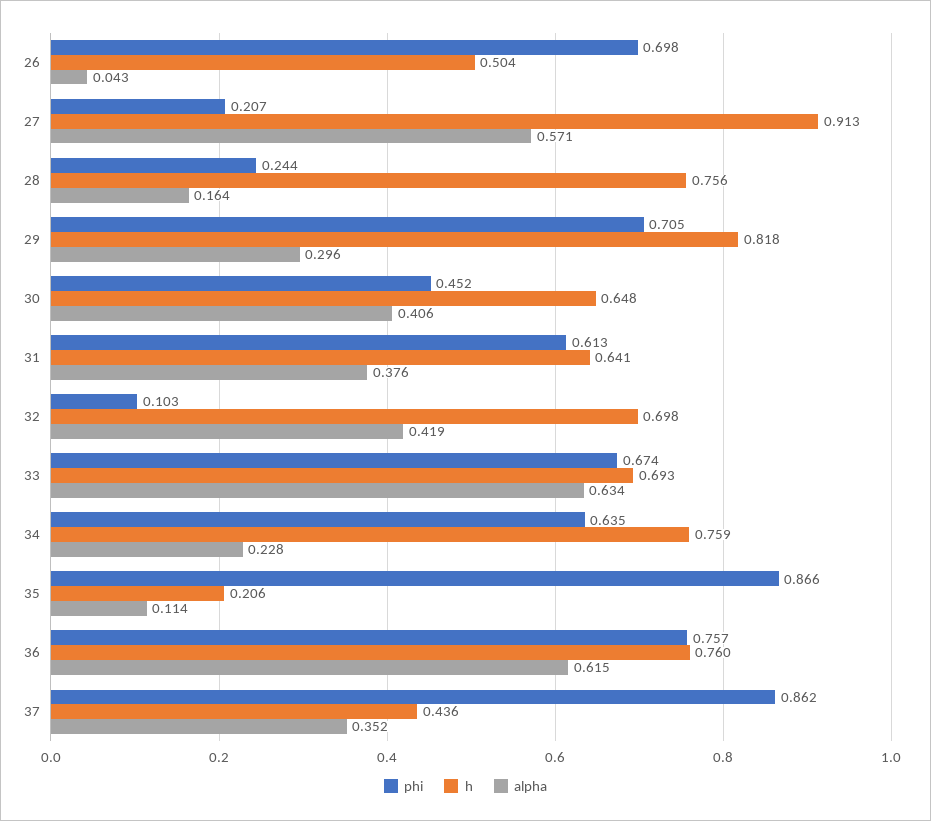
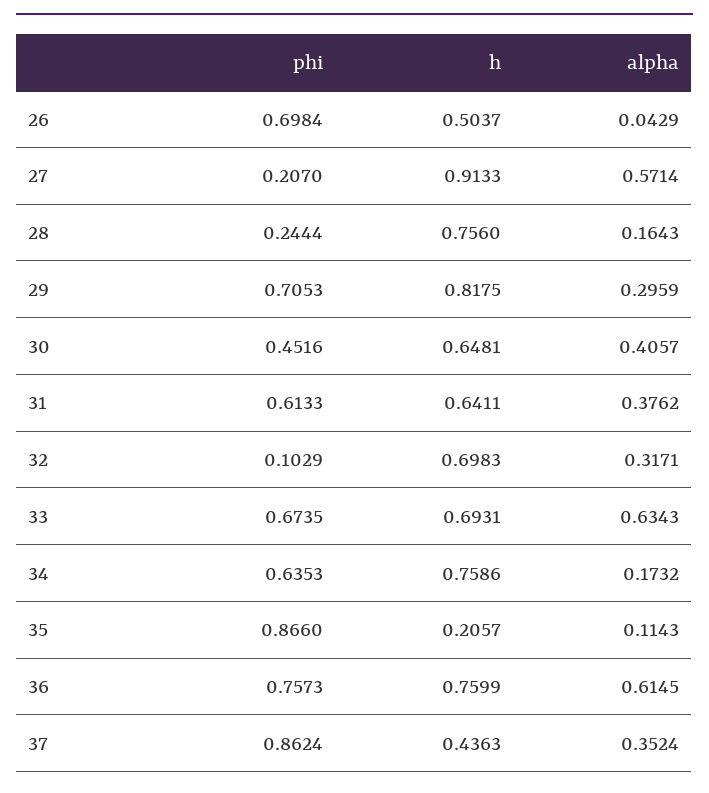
  {
    "phi": {
      "26": 0.6984,
      "27": 0.207,
      "28": 0.2444,
      "29": 0.7053,
      "30": 0.4516,
      "31": 0.6133,
      "32": 0.1029,
      "33": 0.6735,
      "34": 0.6353,
      "35": 0.866,
      "36": 0.7573,
      "37": 0.8624
    },
    "h": {
      "26": 0.5037,
      "27": 0.9133,
      "28": 0.756,
      "29": 0.8175,
      "30": 0.6481,
      "31": 0.6411,
      "32": 0.6983,
      "33": 0.6931,
      "34": 0.7586,
      "35": 0.2057,
      "36": 0.7599,
      "37": 0.4363
    },
    "alpha": {
      "26": 0.0429,
      "27": 0.5714,
      "28": 0.1643,
      "29": 0.2959,
      "30": 0.4057,
      "31": 0.3762,
-     "32": 0.419,
+     "32": 0.3171,
      "33": 0.6343,
-     "34": 0.228,
+     "34": 0.1732,
      "35": 0.1143,
      "36": 0.6145,
      "37": 0.3524
    }
  }

